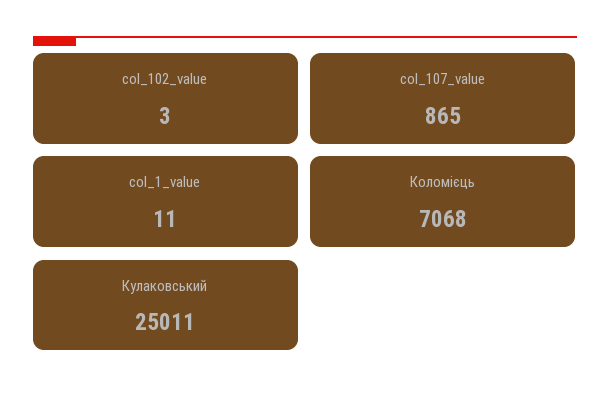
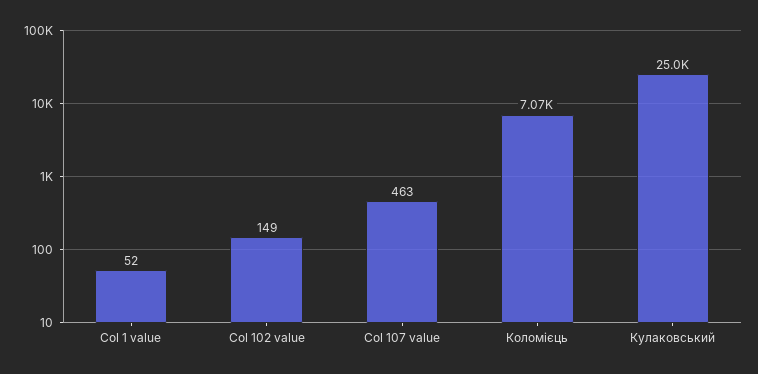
  {
-   "col_102_value": 3,
+   "col_102_value": 149,
-   "col_107_value": 865,
+   "col_107_value": 463,
-   "col_1_value": 11,
+   "col_1_value": 52,
    "Коломієць": 7068,
    "Кулаковський": 25011
  }

